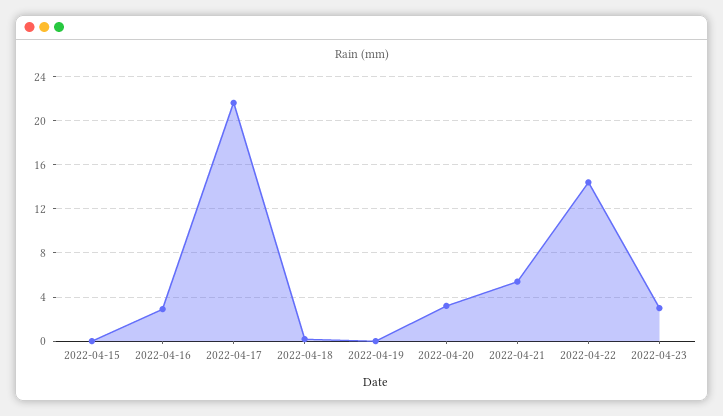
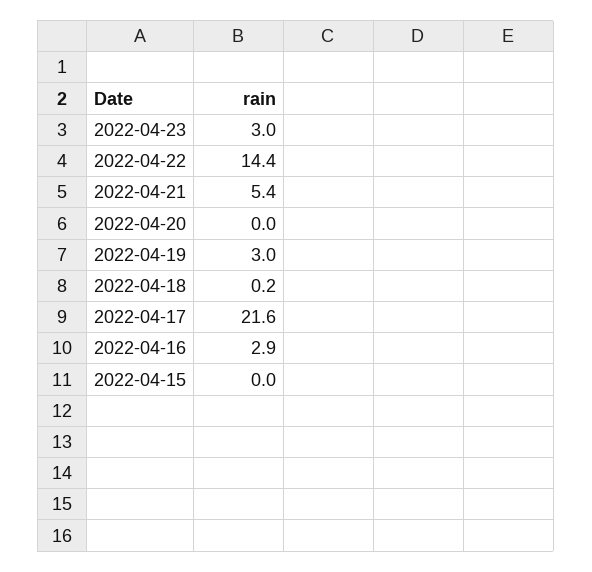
  {
    "2022-04-15": 0,
    "2022-04-16": 2.9,
    "2022-04-17": 21.6,
    "2022-04-18": 0.2,
-   "2022-04-19": 0,
+   "2022-04-19": 3,
-   "2022-04-20": 3,
+   "2022-04-20": 0,
    "2022-04-21": 5.4,
    "2022-04-22": 14.4,
    "2022-04-23": 3
  }

